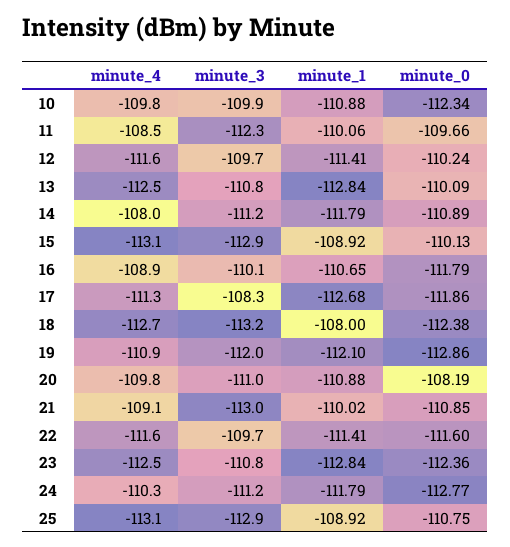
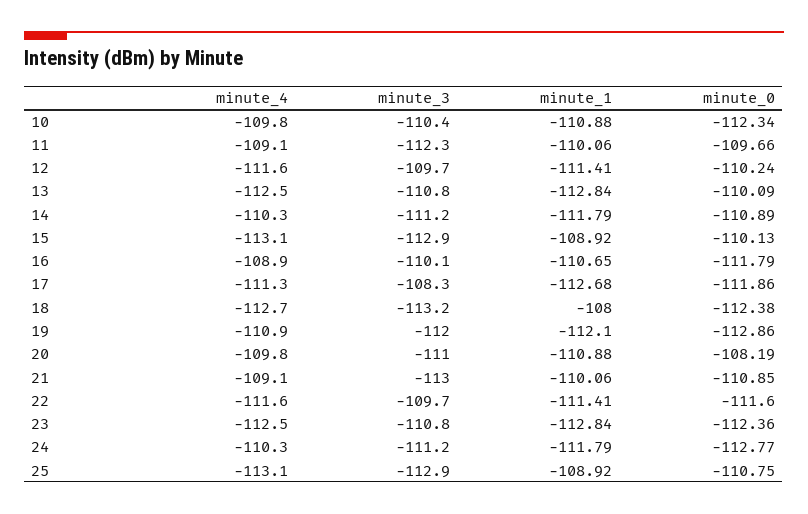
  {
    "minute_4": {
      "10": -109.8,
-     "11": -108.5,
+     "11": -109.1,
      "12": -111.6,
      "13": -112.5,
-     "14": -108,
+     "14": -110.3,
      "15": -113.1,
      "16": -108.9,
      "17": -111.3,
      "18": -112.7,
      "19": -110.9,
      "20": -109.8,
      "21": -109.1,
      "22": -111.6,
      "23": -112.5,
      "24": -110.3,
      "25": -113.1
    },
    "minute_3": {
-     "10": -109.9,
+     "10": -110.4,
      "11": -112.3,
      "12": -109.7,
      "13": -110.8,
      "14": -111.2,
      "15": -112.9,
      "16": -110.1,
      "17": -108.3,
      "18": -113.2,
      "19": -112,
      "20": -111,
      "21": -113,
      "22": -109.7,
      "23": -110.8,
      "24": -111.2,
      "25": -112.9
    },
    "minute_1": {
      "10": -110.88,
      "11": -110.06,
      "12": -111.41,
      "13": -112.84,
      "14": -111.79,
      "15": -108.92,
      "16": -110.65,
      "17": -112.68,
      "18": -108,
      "19": -112.1,
      "20": -110.88,
-     "21": -110.02,
+     "21": -110.06,
      "22": -111.41,
      "23": -112.84,
      "24": -111.79,
      "25": -108.92
    },
    "minute_0": {
      "10": -112.34,
      "11": -109.66,
      "12": -110.24,
      "13": -110.09,
      "14": -110.89,
      "15": -110.13,
      "16": -111.79,
      "17": -111.86,
      "18": -112.38,
      "19": -112.86,
      "20": -108.19,
      "21": -110.85,
      "22": -111.6,
      "23": -112.36,
      "24": -112.77,
      "25": -110.75
    }
  }

